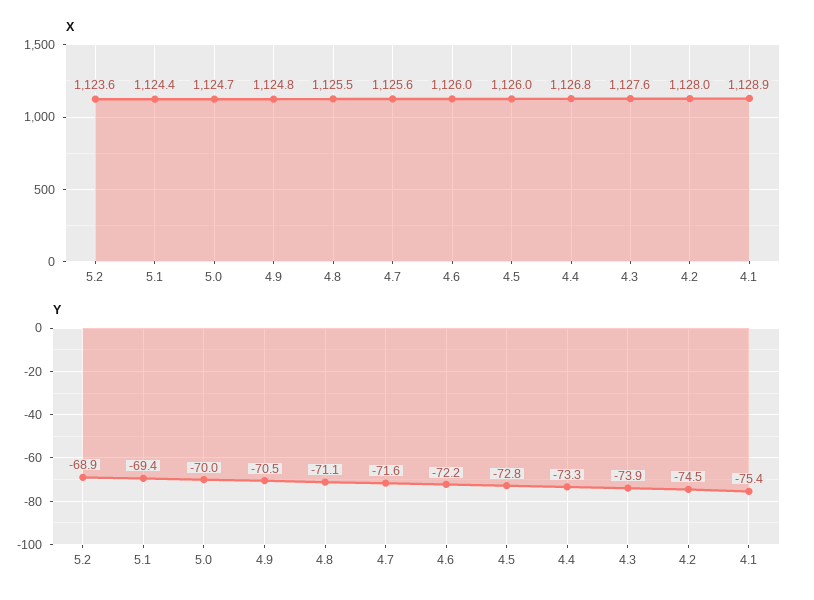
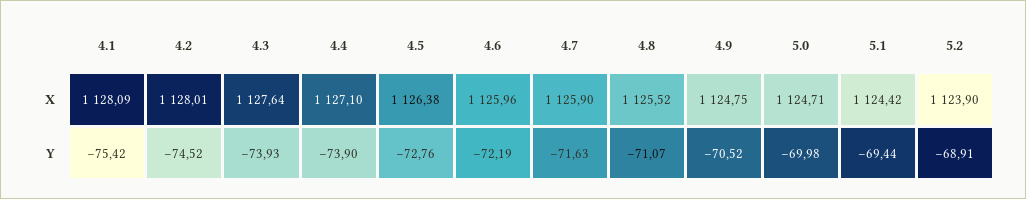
  {
    "X": {
-     "5.2": 1123.6,
+     "5.2": 1123.9,
      "5.1": 1124.42,
      "5.0": 1124.71,
      "4.9": 1124.75,
      "4.8": 1125.52,
-     "4.7": 1125.6,
+     "4.7": 1125.9,
      "4.6": 1125.96,
-     "4.5": 1126,
+     "4.5": 1126.38,
-     "4.4": 1126.8,
+     "4.4": 1127.1,
      "4.3": 1127.64,
      "4.2": 1128.01,
-     "4.1": 1128.9
+     "4.1": 1128.09
    },
    "Y": {
      "5.2": -68.91,
      "5.1": -69.44,
      "5.0": -69.98,
      "4.9": -70.52,
      "4.8": -71.07,
      "4.7": -71.63,
      "4.6": -72.19,
      "4.5": -72.76,
-     "4.4": -73.3,
+     "4.4": -73.9,
      "4.3": -73.93,
      "4.2": -74.52,
      "4.1": -75.42
    }
  }

